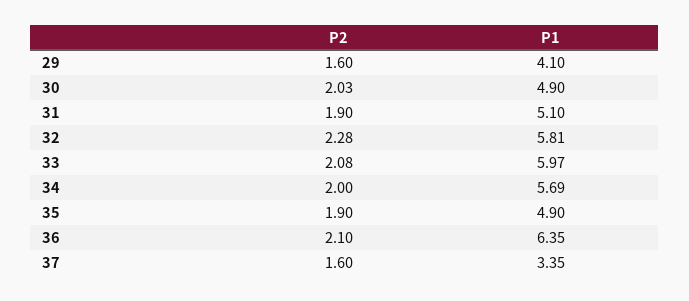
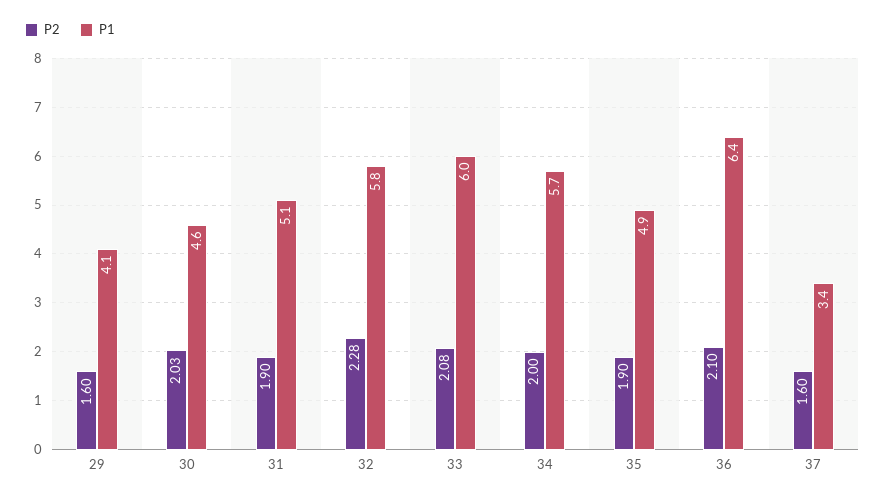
  {
    "P2": {
      "29": 1.6,
      "30": 2.03,
      "31": 1.9,
      "32": 2.28,
      "33": 2.08,
      "34": 2,
      "35": 1.9,
      "36": 2.1,
      "37": 1.6
    },
    "P1": {
      "29": 4.1,
-     "30": 4.9,
+     "30": 4.6,
      "31": 5.1,
      "32": 5.81,
      "33": 5.97,
      "34": 5.69,
      "35": 4.9,
      "36": 6.35,
      "37": 3.35
    }
  }

